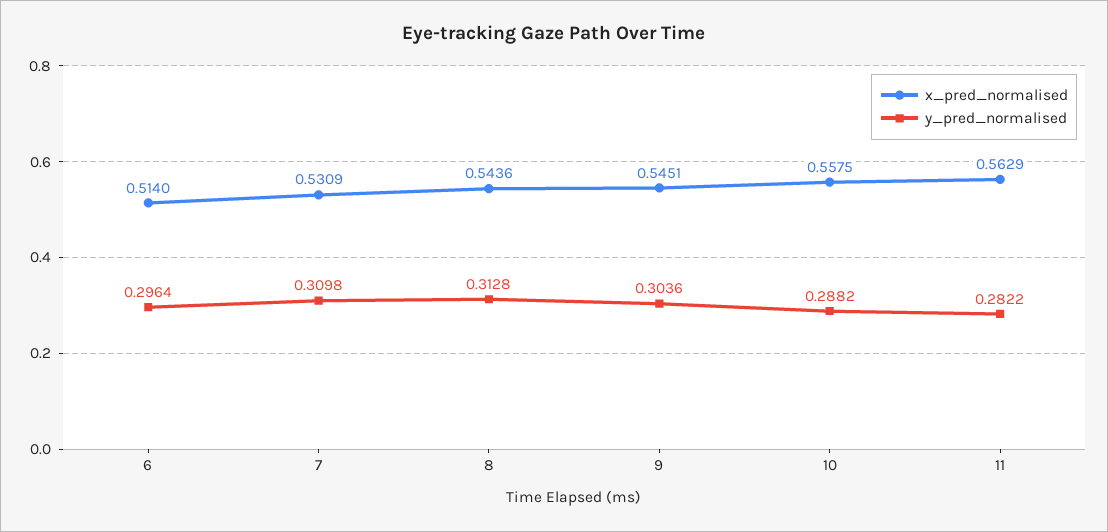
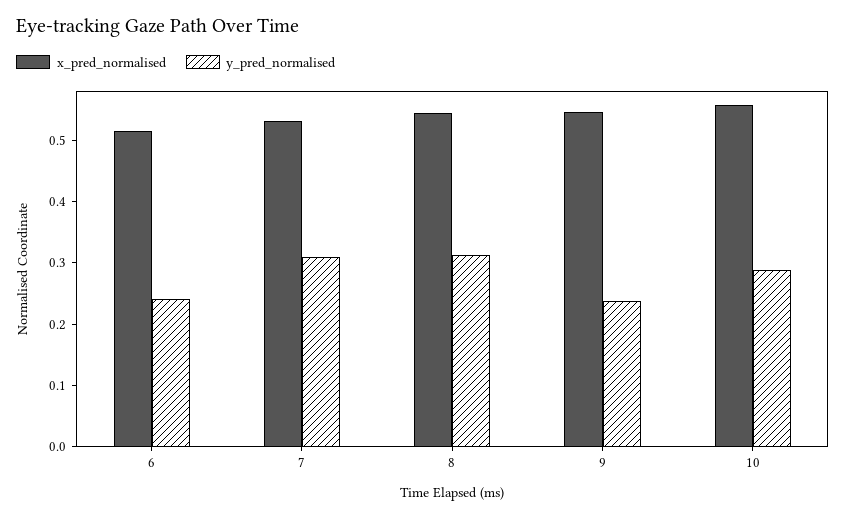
  {
    "x_pred_normalised": {
      "6": 0.514,
      "7": 0.5309,
      "8": 0.5436,
      "9": 0.5451,
-     "10": 0.5575,
+     "10": 0.5575
-     "11": 0.5629
    },
    "y_pred_normalised": {
-     "6": 0.2964,
+     "6": 0.24,
      "7": 0.3098,
      "8": 0.3128,
-     "9": 0.3036,
+     "9": 0.24,
-     "10": 0.2882,
+     "10": 0.2882
-     "11": 0.2822
    }
  }

